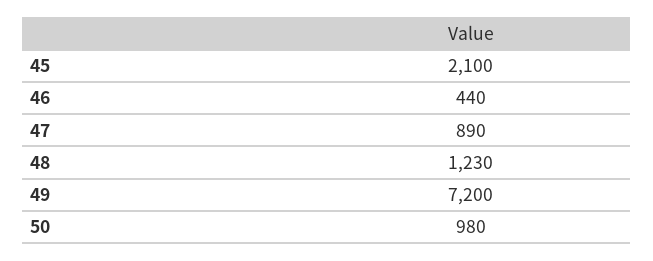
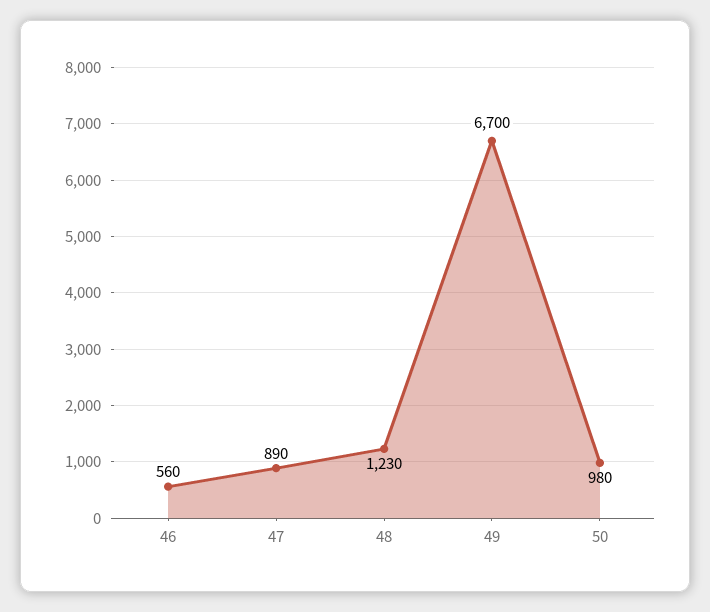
  {
-   "45": 2100,
-   "46": 440,
+   "46": 560,
    "47": 890,
    "48": 1230,
-   "49": 7200,
+   "49": 6700,
    "50": 980
  }

